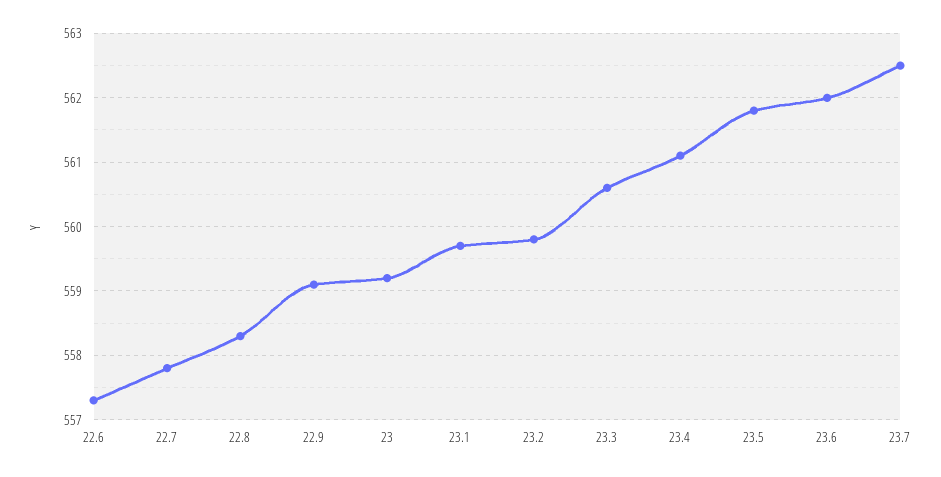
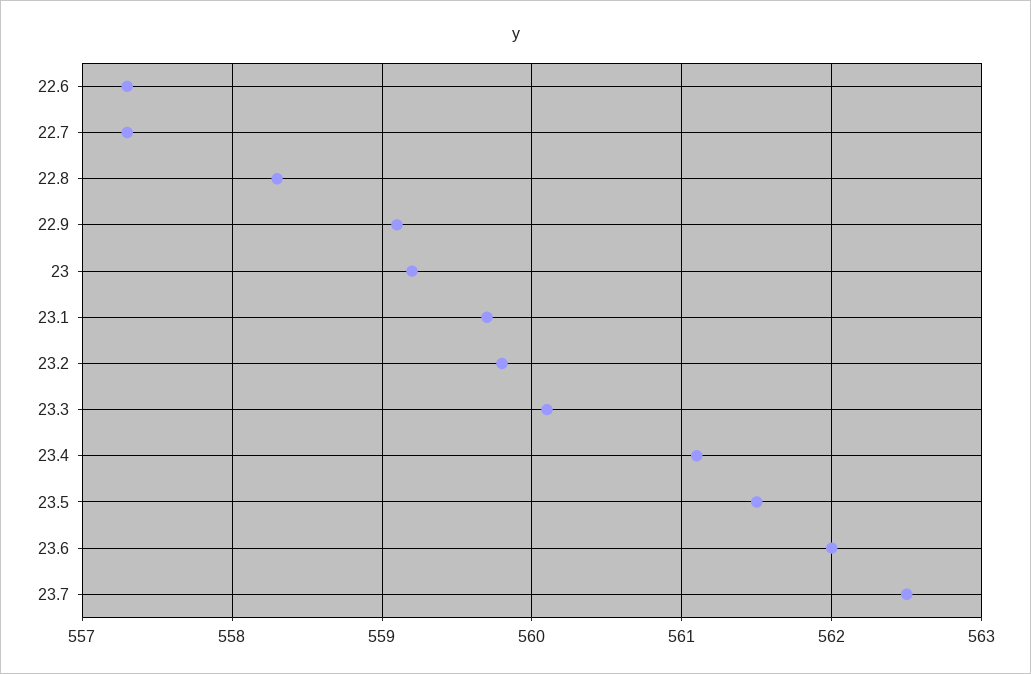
  {
    "22.6": 557.3,
-   "22.7": 557.8,
+   "22.7": 557.3,
    "22.8": 558.3,
    "22.9": 559.1,
    "23": 559.2,
    "23.1": 559.7,
    "23.2": 559.8,
-   "23.3": 560.6,
+   "23.3": 560.1,
    "23.4": 561.1,
-   "23.5": 561.8,
+   "23.5": 561.5,
    "23.6": 562,
    "23.7": 562.5
  }

